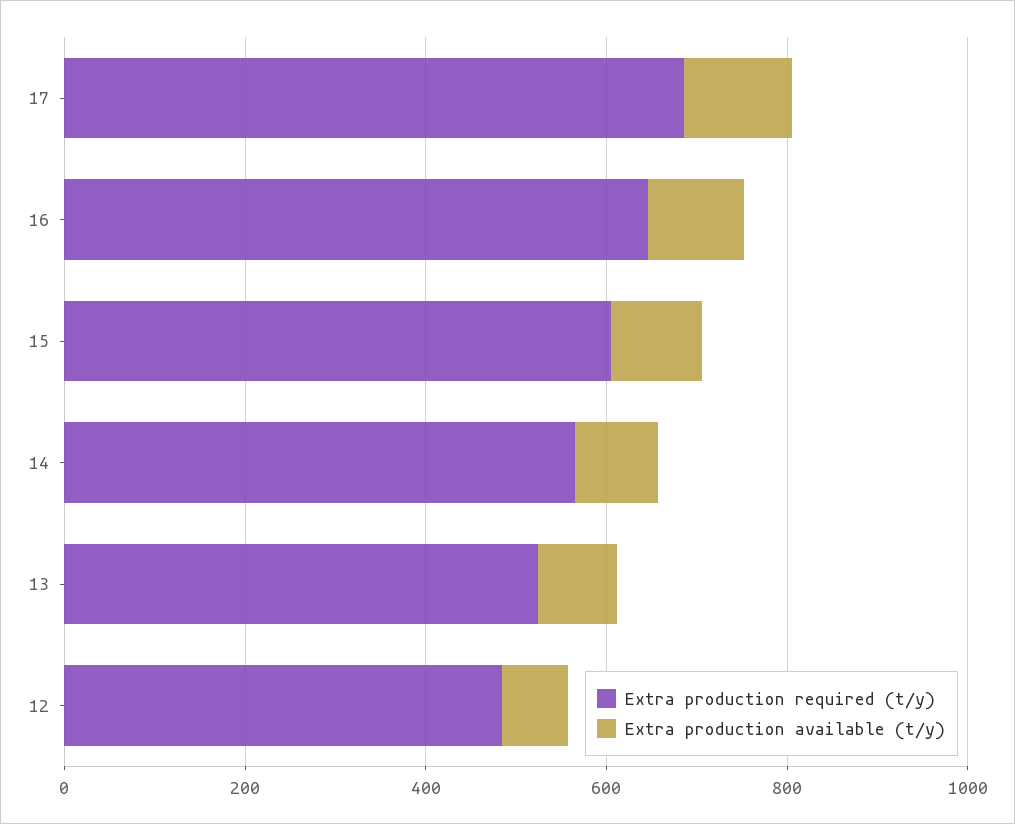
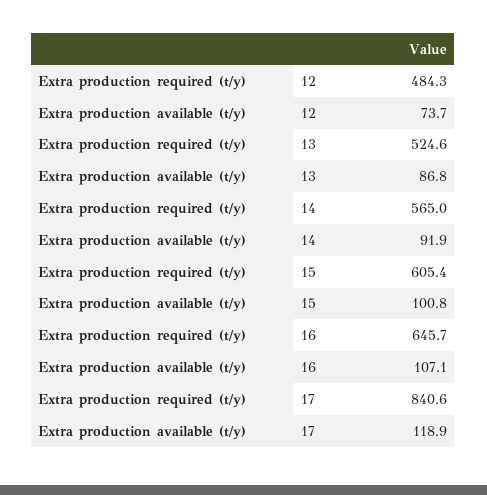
  {
    "Extra production required (t/y)": {
-     "17": 700,
+     "17": 840.6,
      "16": 645.7,
      "15": 605.4,
      "14": 565,
      "13": 524.6,
      "12": 484.3
    },
    "Extra production available (t/y)": {
      "17": 118.9,
      "16": 107.1,
      "15": 100.8,
      "14": 91.9,
      "13": 86.8,
      "12": 73.7
    }
  }

